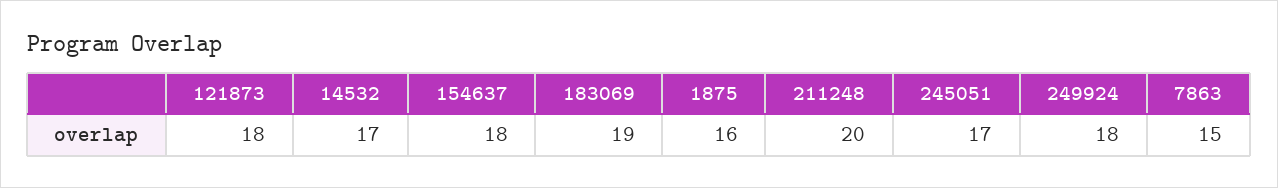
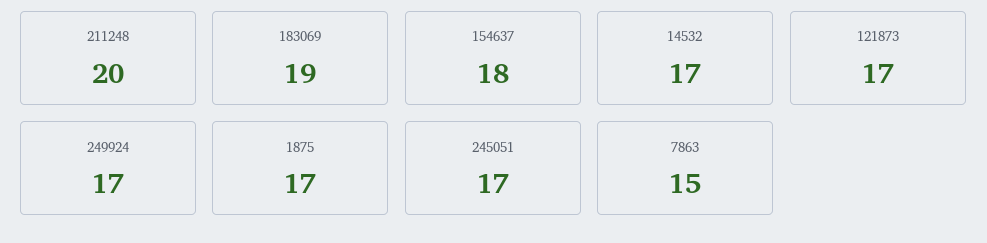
  {
-   "121873": 18,
+   "121873": 17,
    "14532": 17,
    "154637": 18,
    "183069": 19,
-   "1875": 16,
+   "1875": 17,
    "211248": 20,
    "245051": 17,
-   "249924": 18,
+   "249924": 17,
    "7863": 15
  }

